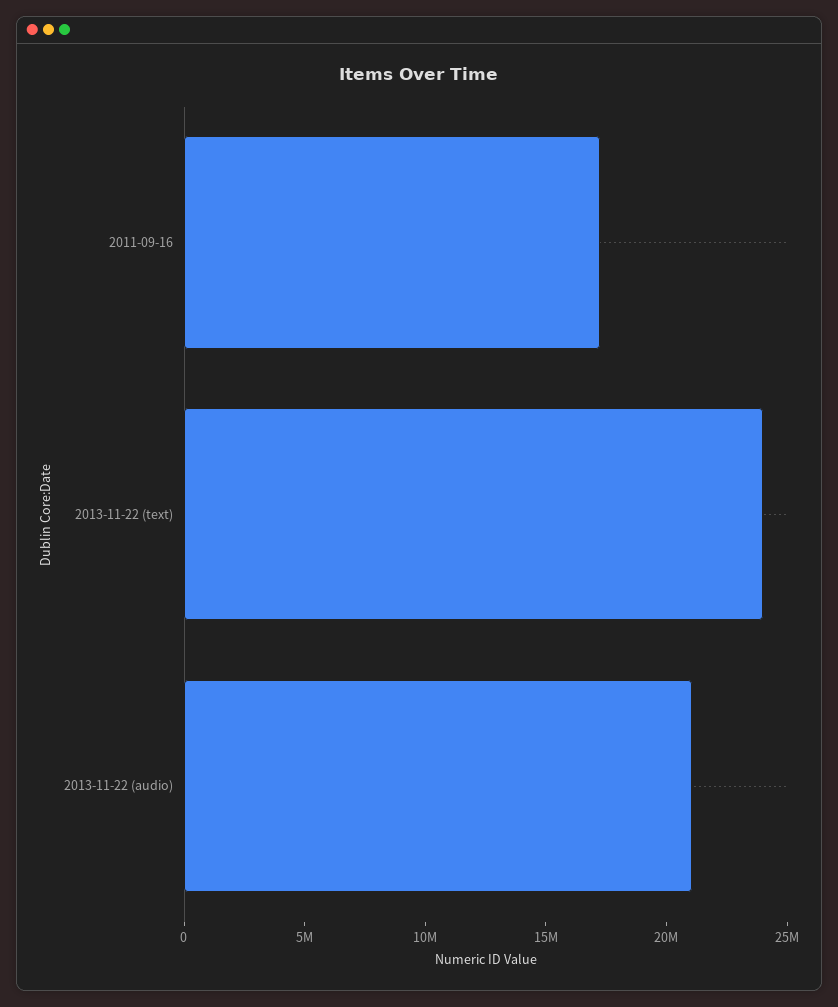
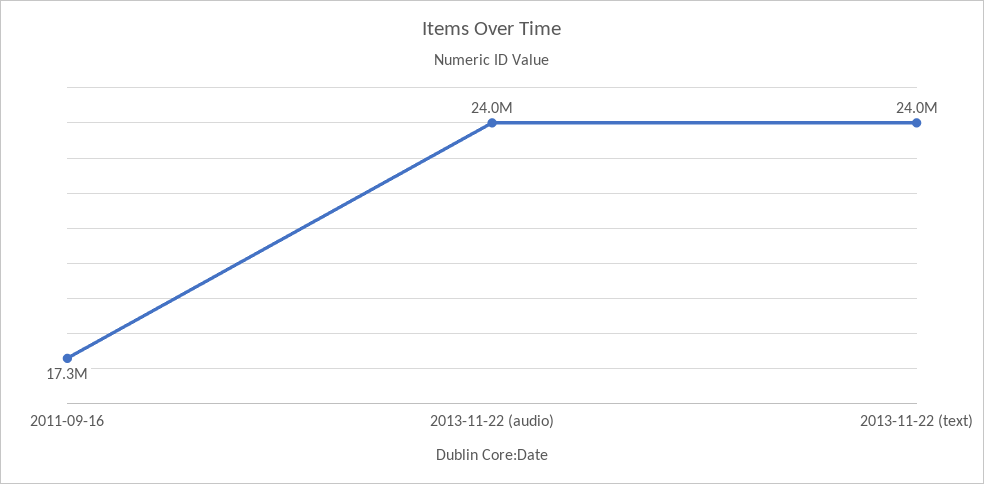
  {
    "2011-09-16": 17300000,
    "2013-11-22 (text)": 24000000,
-   "2013-11-22 (audio)": 21000000
+   "2013-11-22 (audio)": 24000000
  }

